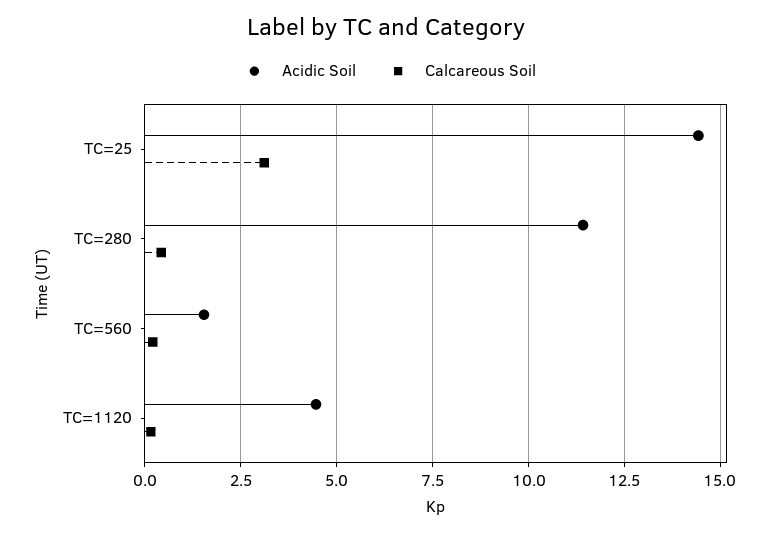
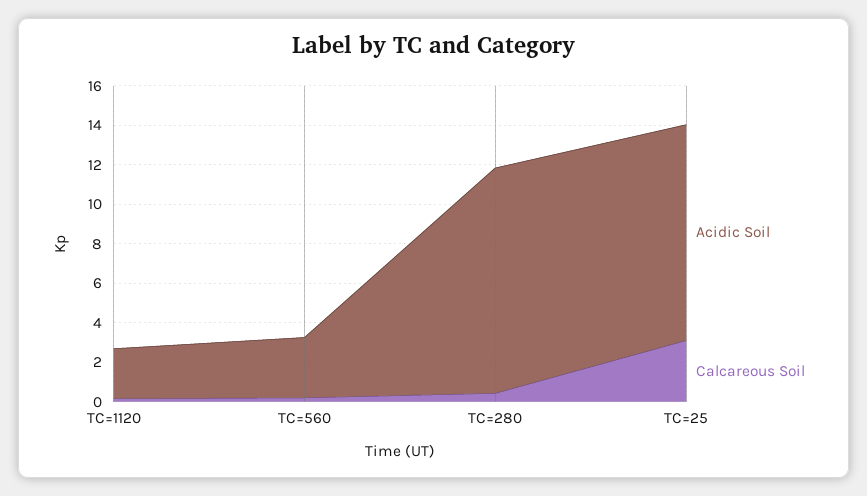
  {
    "Acidic Soil": {
-     "TC=25": 14.5,
+     "TC=25": 11,
      "TC=280": 11.5,
-     "TC=560": 1.5,
+     "TC=560": 3,
-     "TC=1120": 4.5
+     "TC=1120": 2.5
    },
    "Calcareous Soil": {
      "TC=25": 3,
      "TC=280": 0.5,
      "TC=560": 0.25,
      "TC=1120": 0.25
    }
  }

